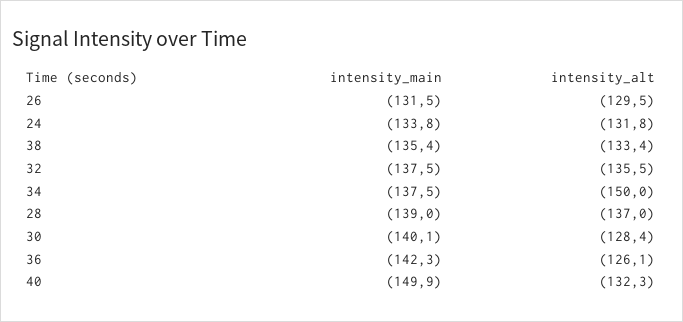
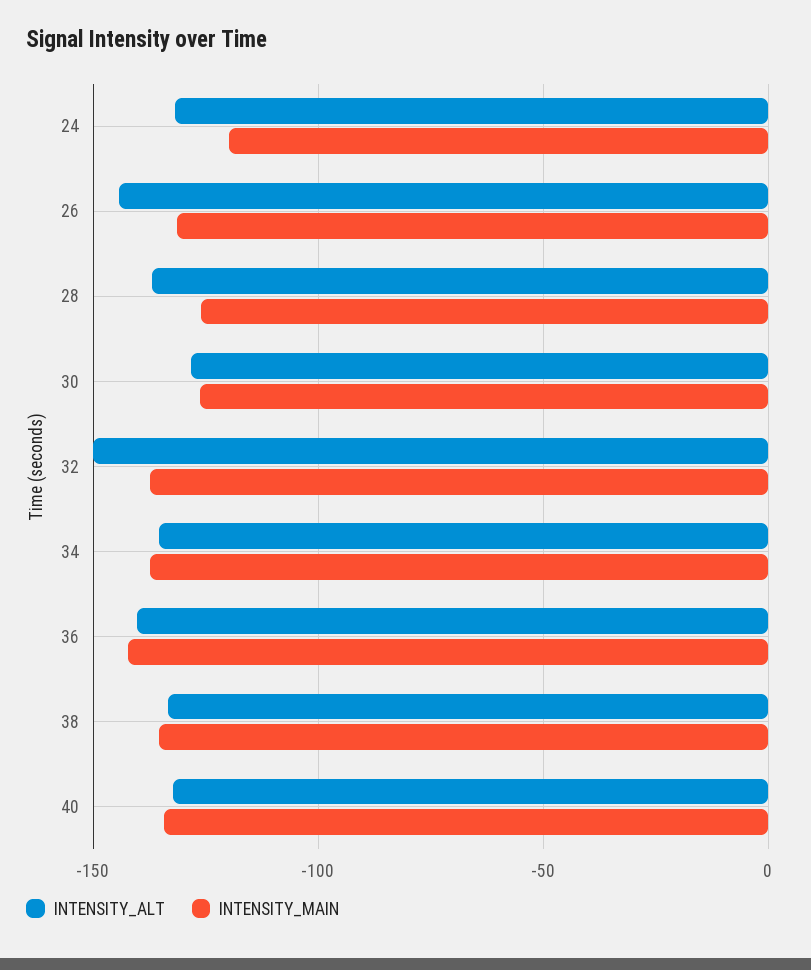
  {
    "intensity_main": {
      "26": -131.5,
-     "24": -133.8,
+     "24": -120,
      "38": -135.4,
      "32": -137.5,
      "34": -137.5,
-     "28": -139,
+     "28": -125,
-     "30": -140.1,
+     "30": -125,
      "36": -142.3,
-     "40": -149.9
+     "40": -135
    },
    "intensity_alt": {
-     "26": -129.5,
+     "26": -145,
      "24": -131.8,
      "38": -133.4,
-     "32": -135.5,
+     "32": -150,
-     "34": -150,
+     "34": -135,
      "28": -137,
      "30": -128.4,
-     "36": -126.1,
+     "36": -140,
      "40": -132.3
    }
  }

